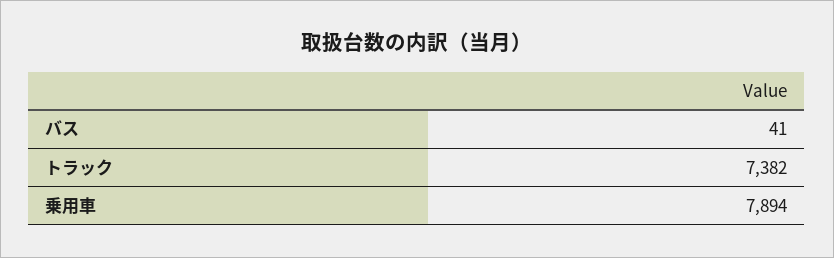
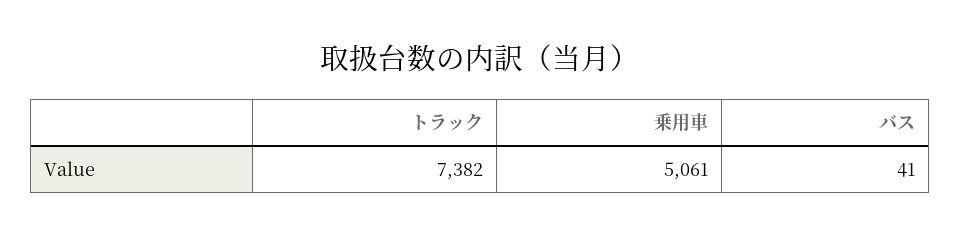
  {
    "バス": 41,
    "トラック": 7382,
-   "乗用車": 7894
+   "乗用車": 5061
  }

